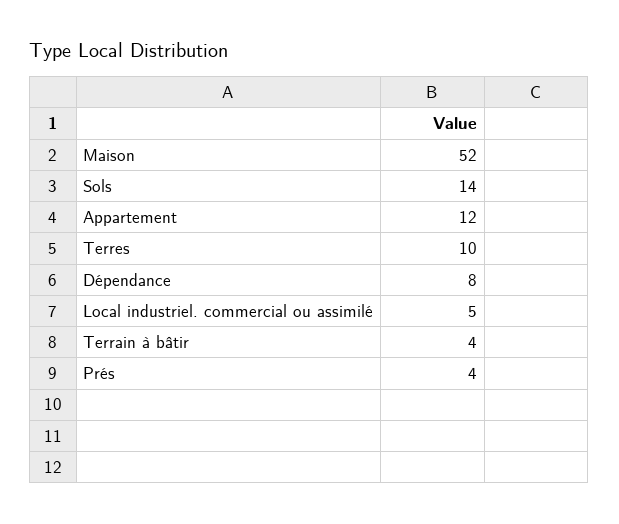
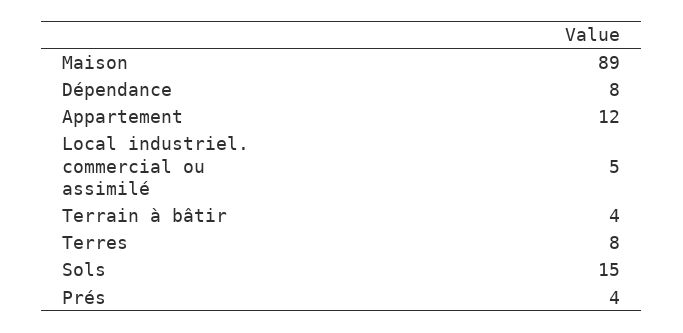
  {
-   "Maison": 52,
+   "Maison": 89,
-   "Sols": 14,
+   "Sols": 15,
    "Appartement": 12,
-   "Terres": 10,
+   "Terres": 8,
    "Dépendance": 8,
    "Local industriel. commercial ou assimilé": 5,
    "Terrain à bâtir": 4,
    "Prés": 4
  }

